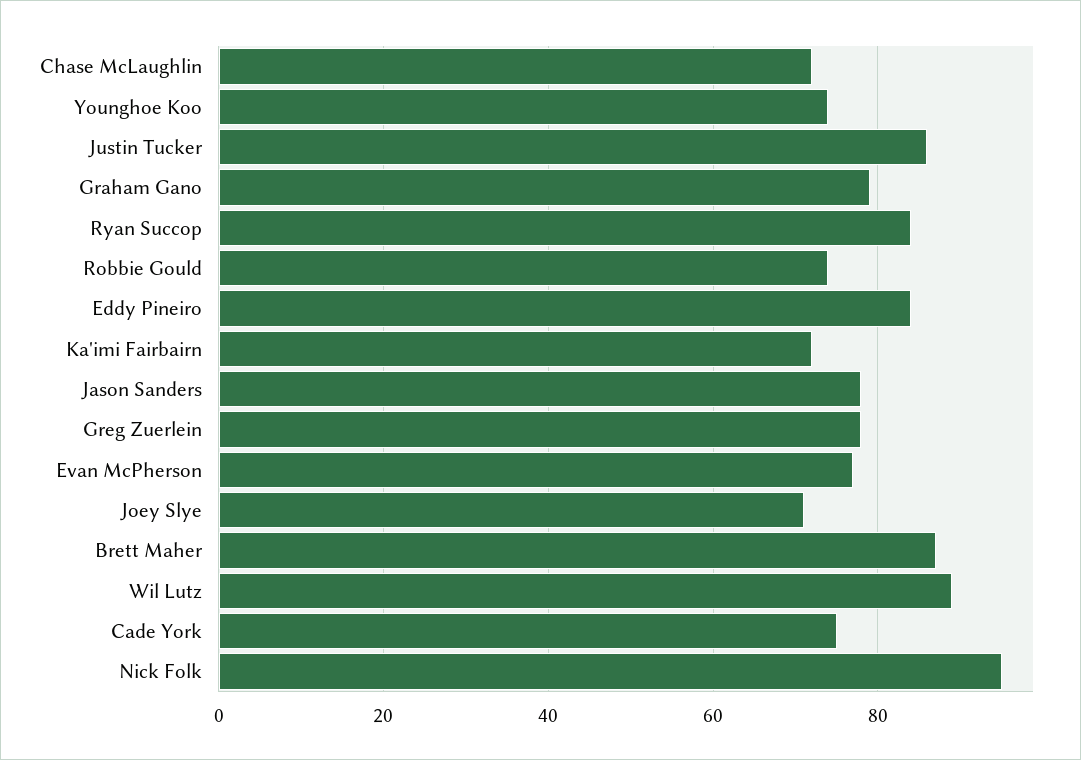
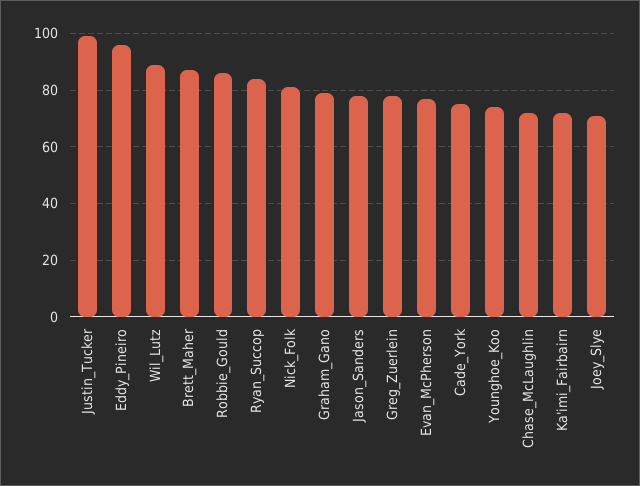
  {
    "Chase McLaughlin": 70,
    "Younghoe Koo": 75,
-   "Justin Tucker": 85,
+   "Justin Tucker": 100,
    "Graham Gano": 80,
    "Ryan Succop": 85,
-   "Robbie Gould": 75,
+   "Robbie Gould": 85,
-   "Eddy Pineiro": 85,
+   "Eddy Pineiro": 95,
    "Ka'imi Fairbairn": 70,
    "Jason Sanders": 80,
    "Greg Zuerlein": 80,
    "Evan McPherson": 75,
    "Joey Slye": 70,
    "Brett Maher": 85,
    "Wil Lutz": 90,
    "Cade York": 75,
-   "Nick Folk": 95
+   "Nick Folk": 80
  }

